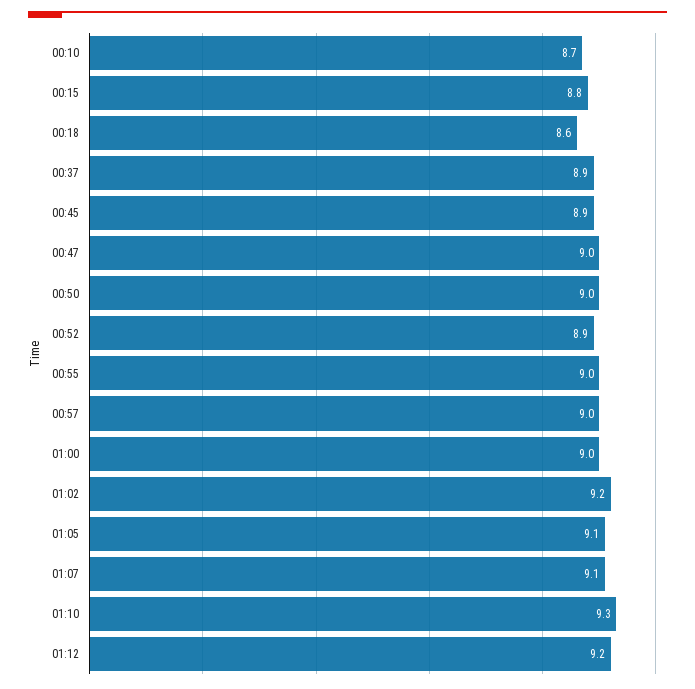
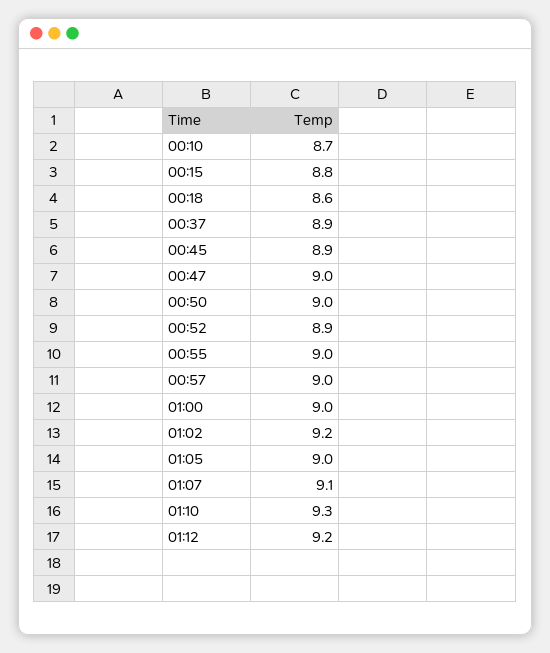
  {
    "00:10": 8.7,
    "00:15": 8.8,
    "00:18": 8.6,
    "00:37": 8.9,
    "00:45": 8.9,
    "00:47": 9,
    "00:50": 9,
    "00:52": 8.9,
    "00:55": 9,
    "00:57": 9,
    "01:00": 9,
    "01:02": 9.2,
-   "01:05": 9.1,
+   "01:05": 9,
    "01:07": 9.1,
    "01:10": 9.3,
    "01:12": 9.2
  }

